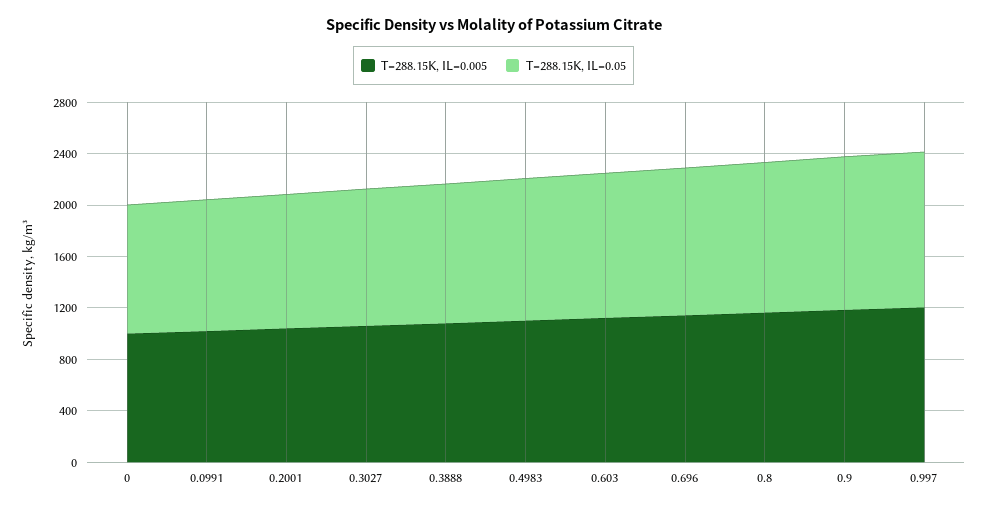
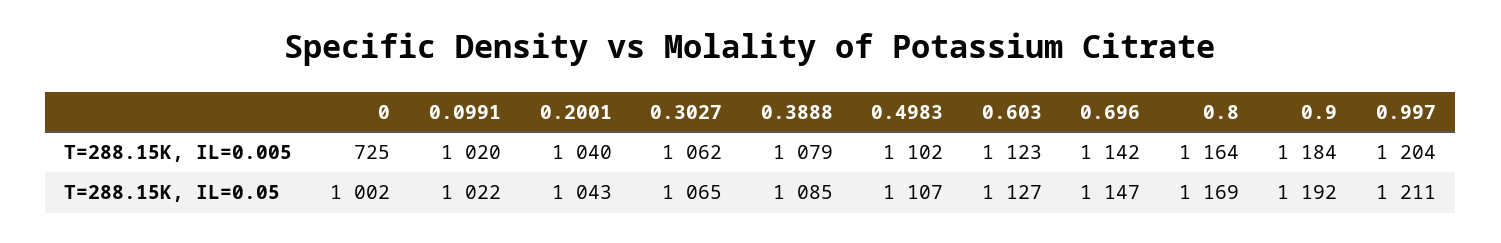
  {
    "T=288.15K, IL=0.005": {
-     "0": 1000,
+     "0": 725,
      "0.0991": 1020,
      "0.2001": 1040,
      "0.3027": 1062,
      "0.3888": 1079,
      "0.4983": 1102,
      "0.603": 1123,
      "0.696": 1142,
      "0.8": 1164,
      "0.9": 1184,
      "0.997": 1204
    },
    "T=288.15K, IL=0.05": {
      "0": 1002,
      "0.0991": 1022,
      "0.2001": 1043,
      "0.3027": 1065,
      "0.3888": 1085,
      "0.4983": 1107,
      "0.603": 1127,
      "0.696": 1147,
      "0.8": 1169,
      "0.9": 1192,
      "0.997": 1211
    }
  }

